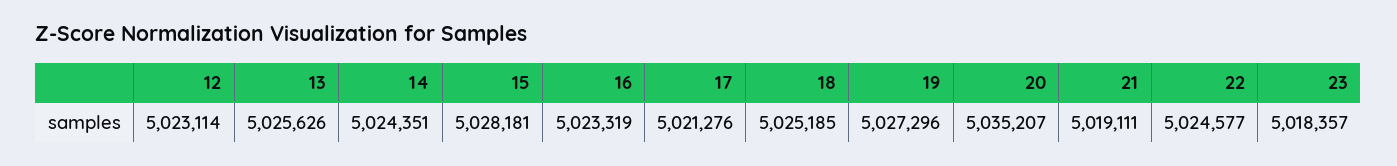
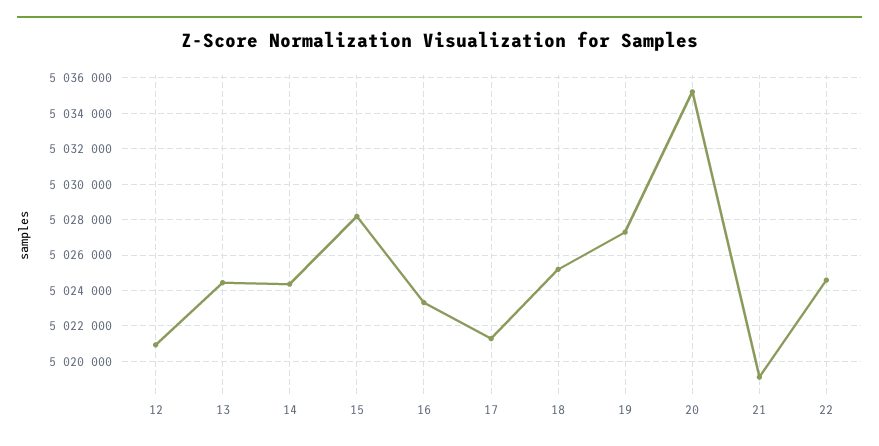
  {
-   "12": 5023114,
+   "12": 5021000,
-   "13": 5025626,
+   "13": 5024500,
    "14": 5024351,
    "15": 5028181,
    "16": 5023319,
    "17": 5021276,
    "18": 5025185,
    "19": 5027296,
    "20": 5035207,
    "21": 5019111,
-   "22": 5024577,
+   "22": 5024577
-   "23": 5018357
  }

